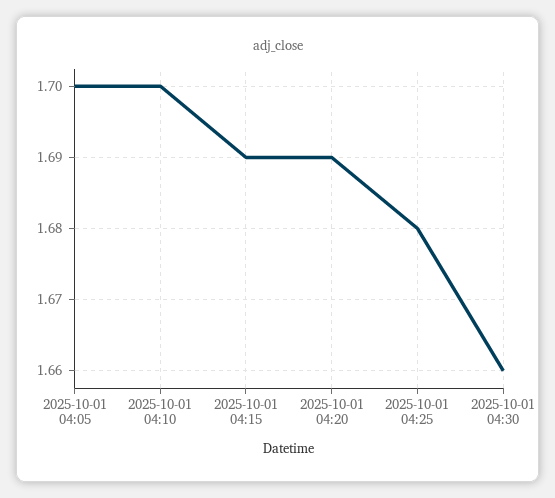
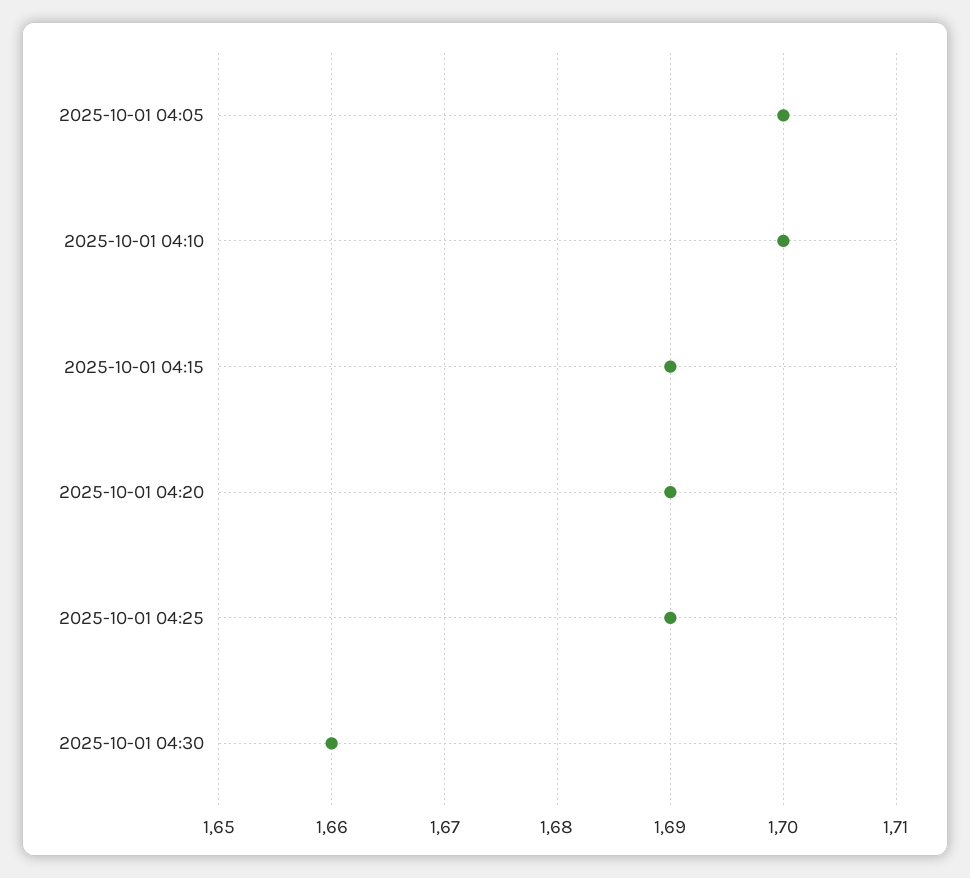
  {
    "2025-10-01 04:05": 1.7,
    "2025-10-01 04:10": 1.7,
    "2025-10-01 04:15": 1.69,
    "2025-10-01 04:20": 1.69,
-   "2025-10-01 04:25": 1.68,
+   "2025-10-01 04:25": 1.69,
    "2025-10-01 04:30": 1.66
  }

